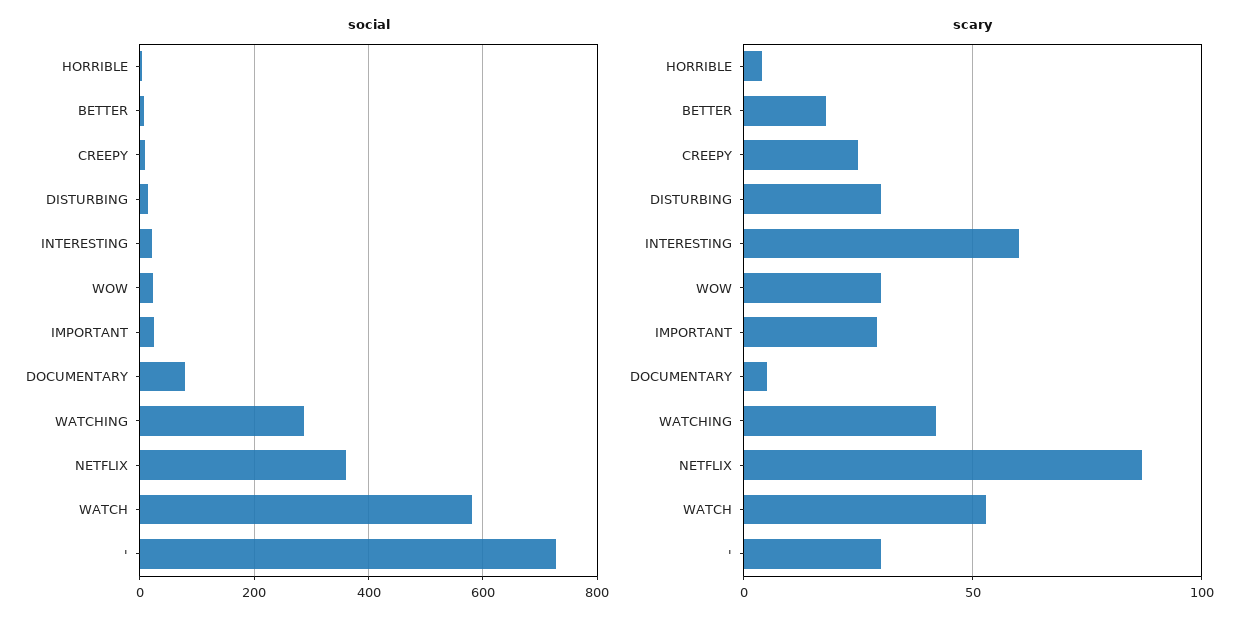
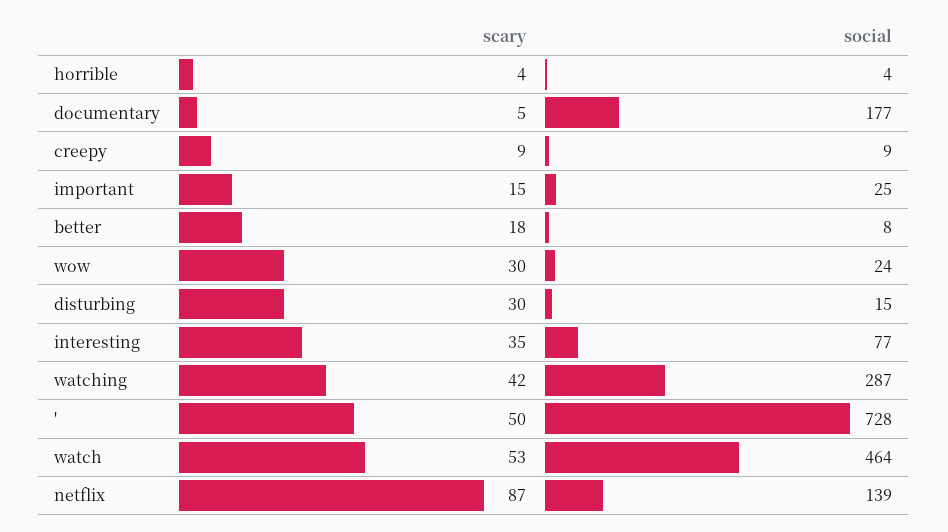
  {
    "social": {
      "HORRIBLE": 4,
      "BETTER": 8,
      "CREEPY": 9,
      "DISTURBING": 15,
-     "INTERESTING": 20,
+     "INTERESTING": 77,
      "WOW": 24,
      "IMPORTANT": 25,
-     "DOCUMENTARY": 80,
+     "DOCUMENTARY": 177,
      "WATCHING": 287,
-     "NETFLIX": 360,
+     "NETFLIX": 139,
-     "WATCH": 580,
+     "WATCH": 464,
      "'": 728
    },
    "scary": {
      "HORRIBLE": 4,
      "BETTER": 18,
-     "CREEPY": 25,
+     "CREEPY": 9,
      "DISTURBING": 30,
-     "INTERESTING": 60,
+     "INTERESTING": 35,
      "WOW": 30,
-     "IMPORTANT": 30,
+     "IMPORTANT": 15,
      "DOCUMENTARY": 5,
      "WATCHING": 42,
      "NETFLIX": 87,
      "WATCH": 53,
-     "'": 30
+     "'": 50
    }
  }

